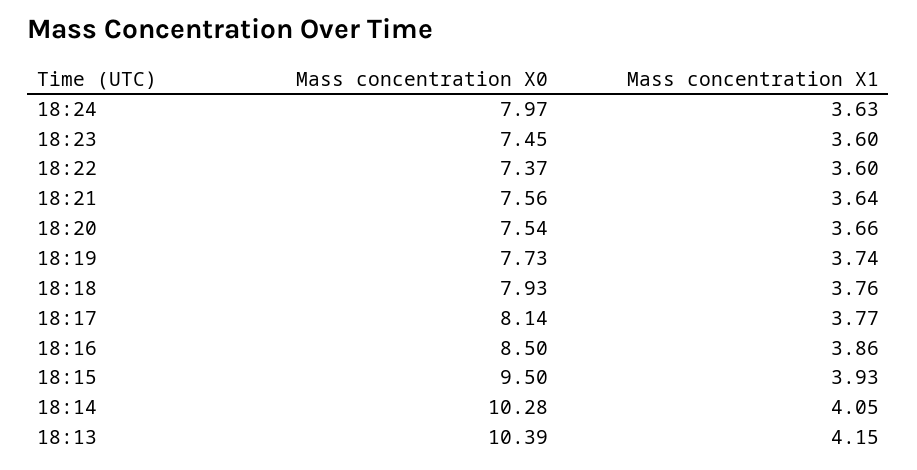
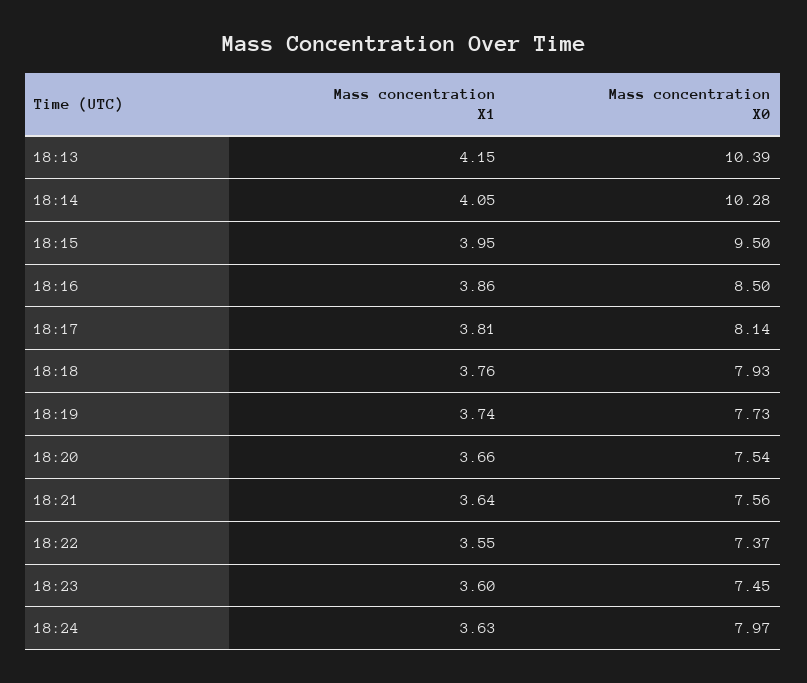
  {
    "Mass concentration X0": {
      "18:24": 7.97,
      "18:23": 7.45,
      "18:22": 7.37,
      "18:21": 7.56,
      "18:20": 7.54,
      "18:19": 7.73,
      "18:18": 7.93,
      "18:17": 8.14,
      "18:16": 8.5,
      "18:15": 9.5,
      "18:14": 10.28,
      "18:13": 10.39
    },
    "Mass concentration X1": {
      "18:24": 3.63,
      "18:23": 3.6,
-     "18:22": 3.6,
+     "18:22": 3.55,
      "18:21": 3.64,
      "18:20": 3.66,
      "18:19": 3.74,
      "18:18": 3.76,
-     "18:17": 3.77,
+     "18:17": 3.81,
      "18:16": 3.86,
-     "18:15": 3.93,
+     "18:15": 3.95,
      "18:14": 4.05,
      "18:13": 4.15
    }
  }

